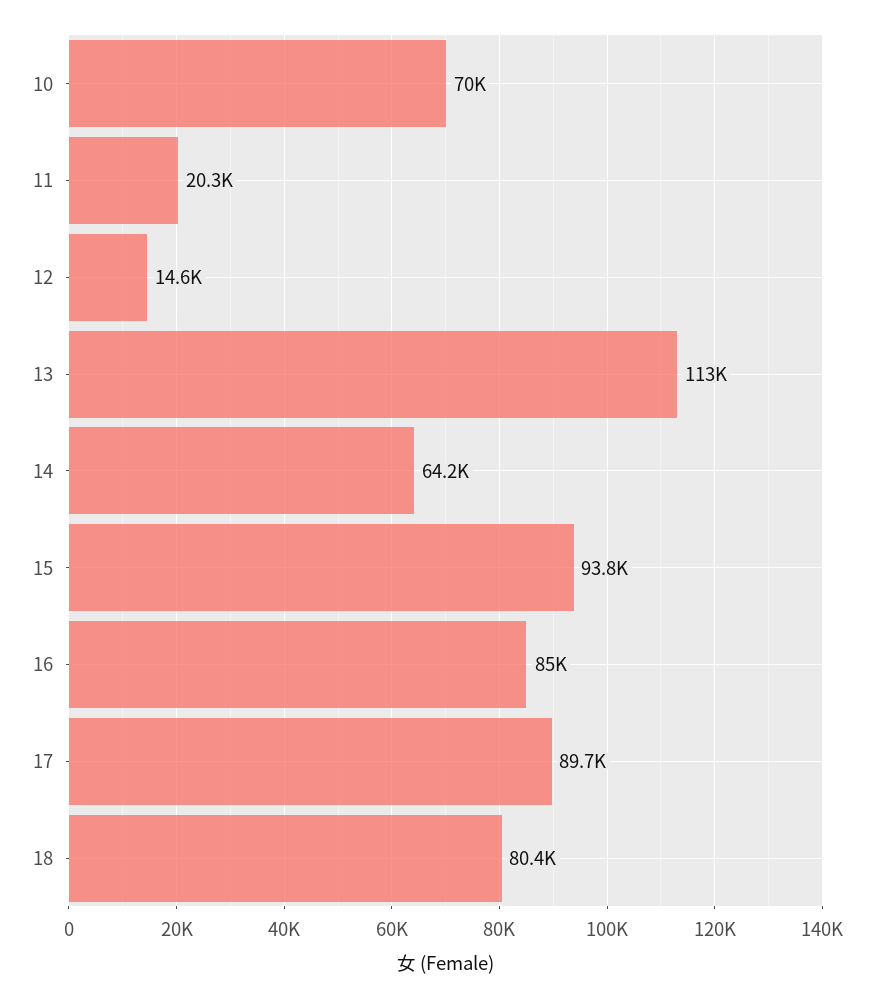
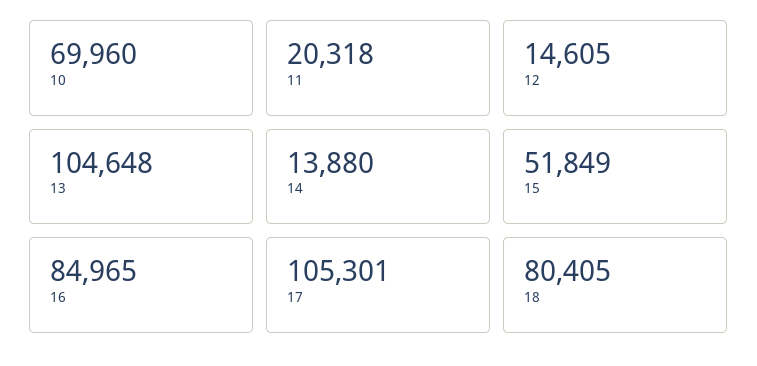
  {
    "10": 69960,
    "11": 20318,
    "12": 14605,
-   "13": 113000,
+   "13": 104648,
-   "14": 64200,
+   "14": 13880,
-   "15": 93800,
+   "15": 51849,
    "16": 84965,
-   "17": 89700,
+   "17": 105301,
    "18": 80405
  }

